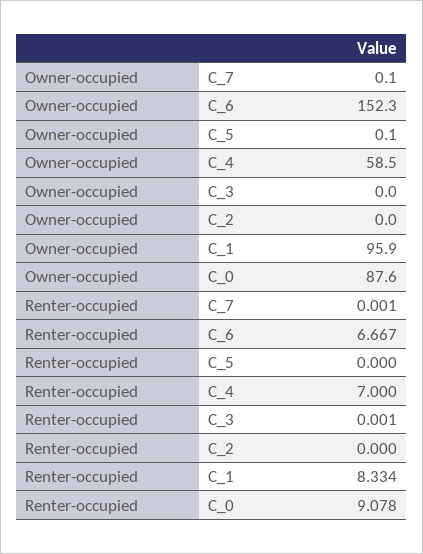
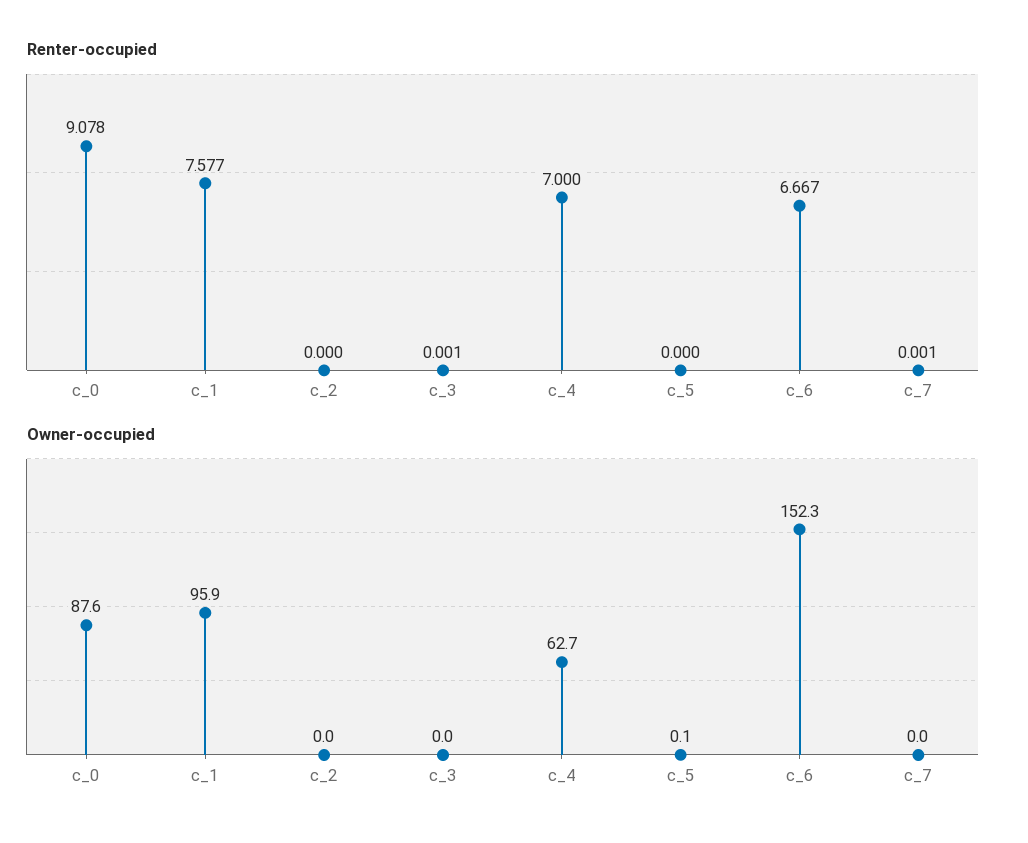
  {
    "Owner-occupied": {
-     "C_7": 0.1,
+     "C_7": 0,
      "C_6": 152.3,
      "C_5": 0.1,
-     "C_4": 58.5,
+     "C_4": 62.7,
      "C_3": 0,
      "C_2": 0,
      "C_1": 95.9,
      "C_0": 87.6
    },
    "Renter-occupied": {
      "C_7": 0.001,
      "C_6": 6.667,
      "C_5": 0,
      "C_4": 7,
      "C_3": 0.001,
      "C_2": 0,
-     "C_1": 8.334,
+     "C_1": 7.577,
      "C_0": 9.078
    }
  }

